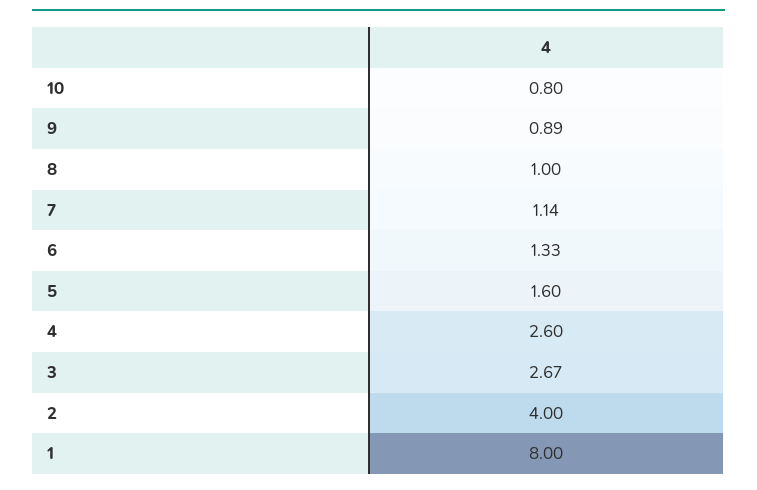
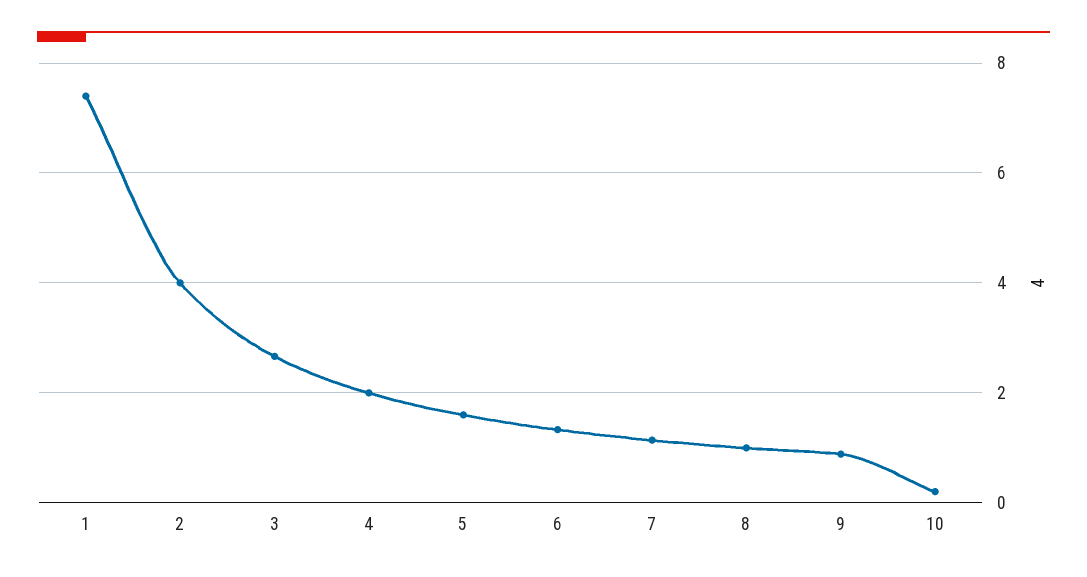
  {
-   "10": 0.8,
+   "10": 0.2,
    "9": 0.89,
    "8": 1,
    "7": 1.14,
    "6": 1.33,
    "5": 1.6,
-   "4": 2.6,
+   "4": 2,
    "3": 2.67,
    "2": 4,
-   "1": 8
+   "1": 7.4
  }

